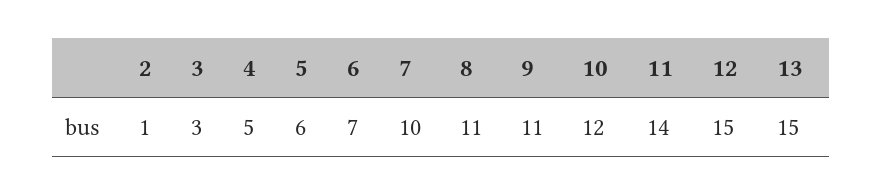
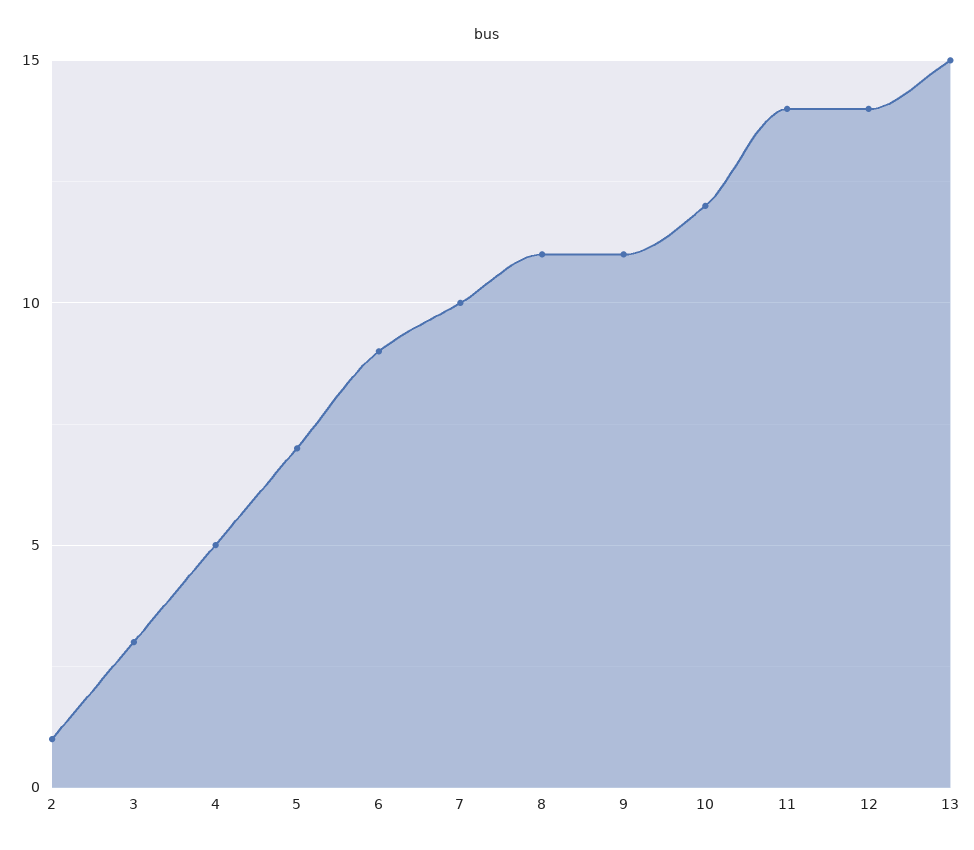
  {
    "2": 1,
    "3": 3,
    "4": 5,
-   "5": 6,
+   "5": 7,
-   "6": 7,
+   "6": 9,
    "7": 10,
    "8": 11,
    "9": 11,
    "10": 12,
    "11": 14,
-   "12": 15,
+   "12": 14,
    "13": 15
  }

